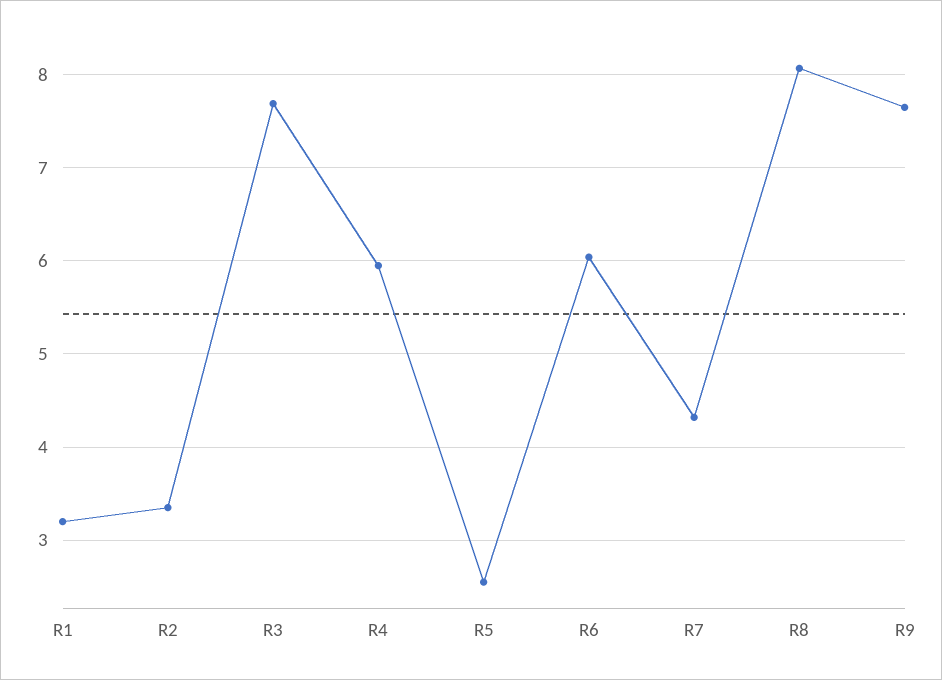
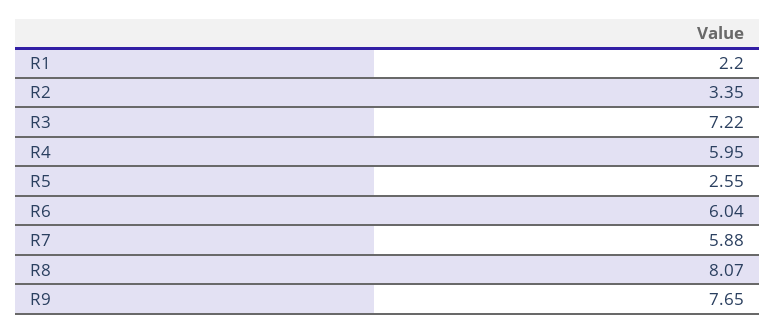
  {
-   "R1": 3.2,
+   "R1": 2.2,
    "R2": 3.35,
-   "R3": 7.7,
+   "R3": 7.22,
    "R4": 5.95,
    "R5": 2.55,
    "R6": 6.04,
-   "R7": 4.3,
+   "R7": 5.88,
    "R8": 8.07,
    "R9": 7.65
  }

